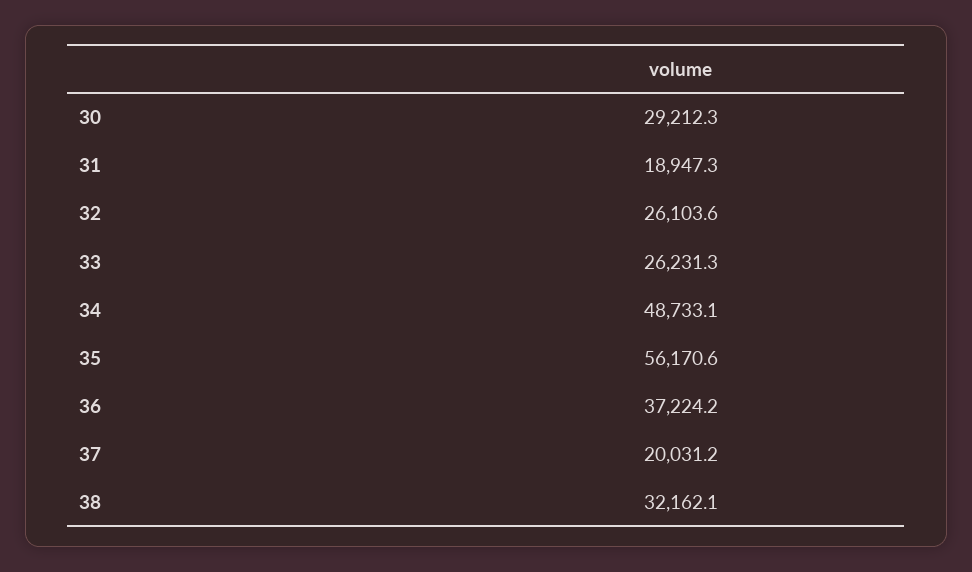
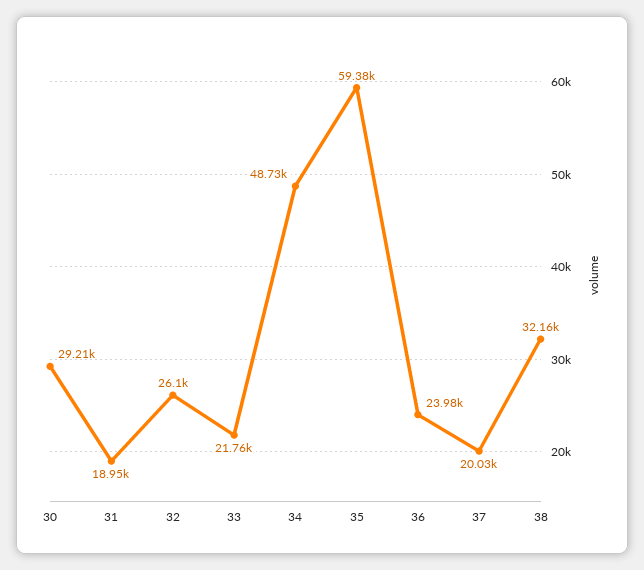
  {
    "30": 29212.3,
    "31": 18947.3,
    "32": 26103.6,
-   "33": 26231.3,
+   "33": 21760,
    "34": 48733.1,
-   "35": 56170.6,
+   "35": 59380,
-   "36": 37224.2,
+   "36": 23980,
    "37": 20031.2,
    "38": 32162.1
  }

